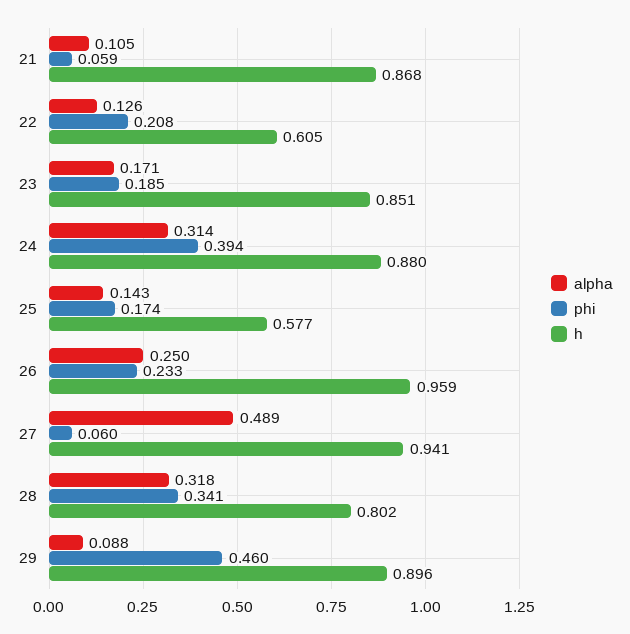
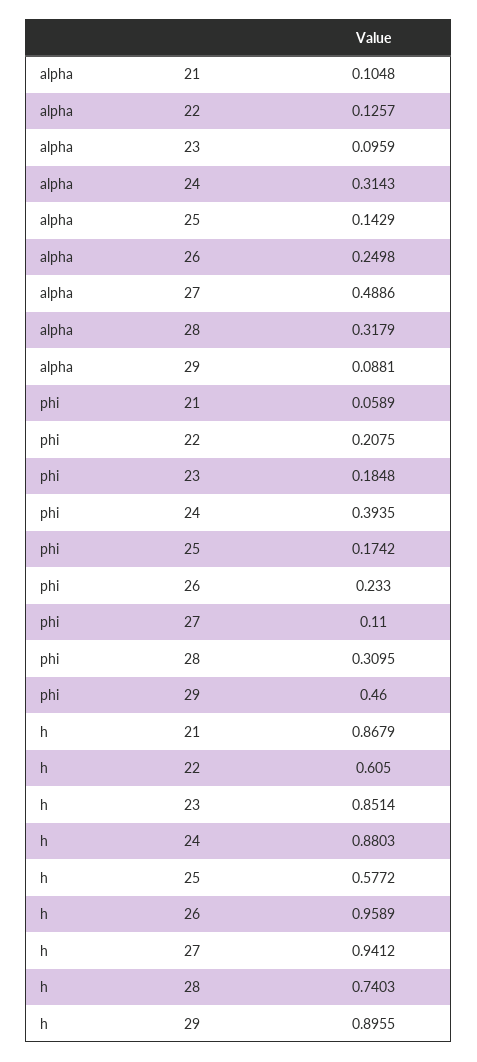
  {
    "alpha": {
      "21": 0.1048,
      "22": 0.1257,
-     "23": 0.171,
+     "23": 0.0959,
      "24": 0.3143,
      "25": 0.1429,
      "26": 0.2498,
      "27": 0.4886,
      "28": 0.3179,
      "29": 0.0881
    },
    "phi": {
      "21": 0.0589,
      "22": 0.2075,
      "23": 0.1848,
      "24": 0.3935,
      "25": 0.1742,
      "26": 0.233,
-     "27": 0.06,
+     "27": 0.11,
-     "28": 0.341,
+     "28": 0.3095,
      "29": 0.46
    },
    "h": {
      "21": 0.8679,
      "22": 0.605,
      "23": 0.8514,
      "24": 0.8803,
      "25": 0.5772,
      "26": 0.9589,
      "27": 0.9412,
-     "28": 0.802,
+     "28": 0.7403,
      "29": 0.8955
    }
  }

